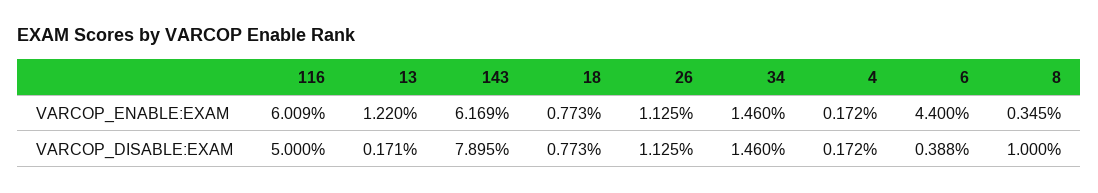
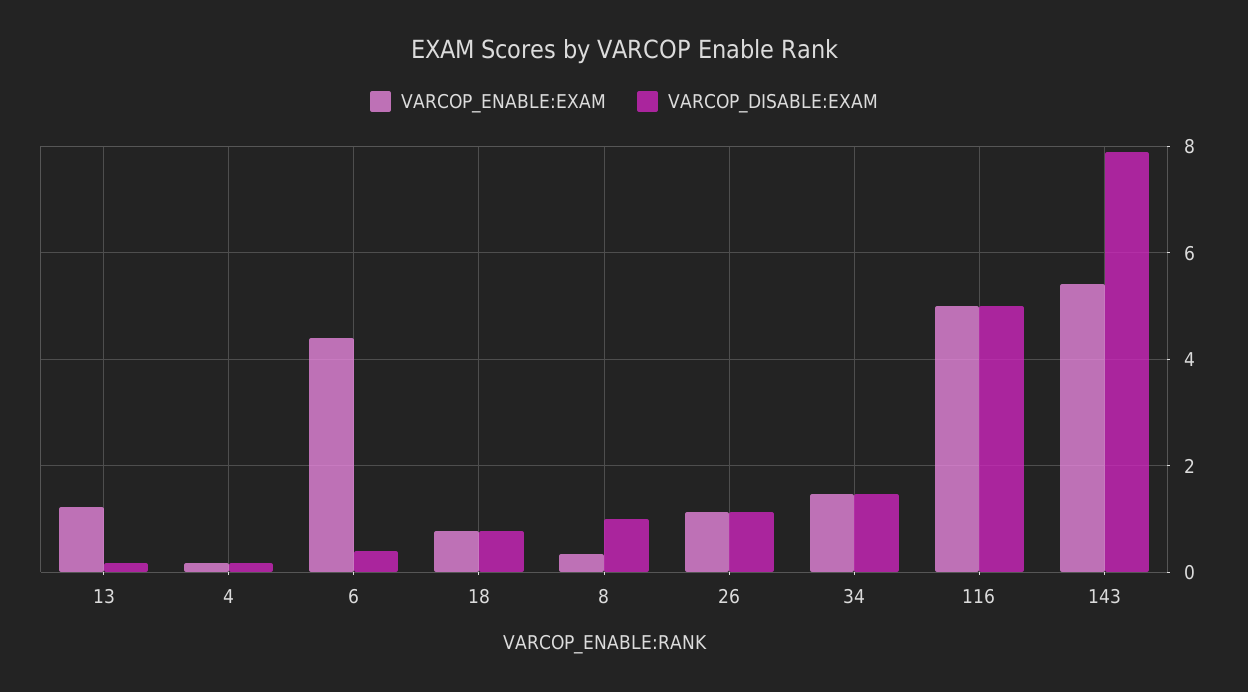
  {
    "VARCOP_ENABLE:EXAM": {
-     "116": 6.009,
+     "116": 5,
      "13": 1.22,
-     "143": 6.169,
+     "143": 5.4,
      "18": 0.773,
      "26": 1.125,
      "34": 1.46,
      "4": 0.172,
      "6": 4.4,
      "8": 0.345
    },
    "VARCOP_DISABLE:EXAM": {
      "116": 5,
      "13": 0.171,
      "143": 7.895,
      "18": 0.773,
      "26": 1.125,
      "34": 1.46,
      "4": 0.172,
      "6": 0.388,
      "8": 1
    }
  }

